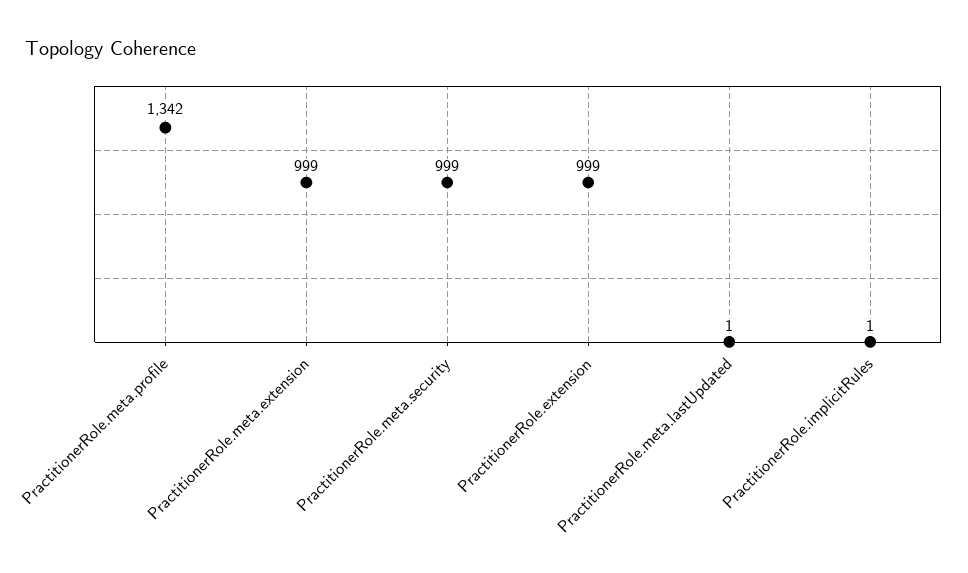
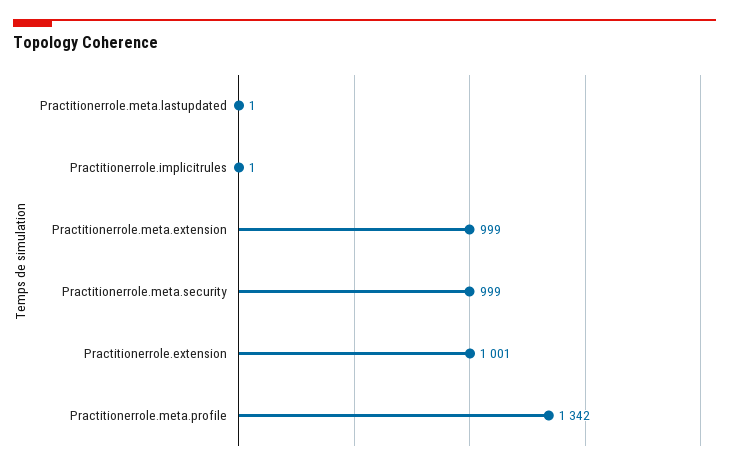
  {
    "PractitionerRole.meta.profile": 1342,
    "PractitionerRole.meta.extension": 999,
    "PractitionerRole.meta.security": 999,
-   "PractitionerRole.extension": 999,
+   "PractitionerRole.extension": 1001,
    "PractitionerRole.meta.lastUpdated": 1,
    "PractitionerRole.implicitRules": 1
  }

